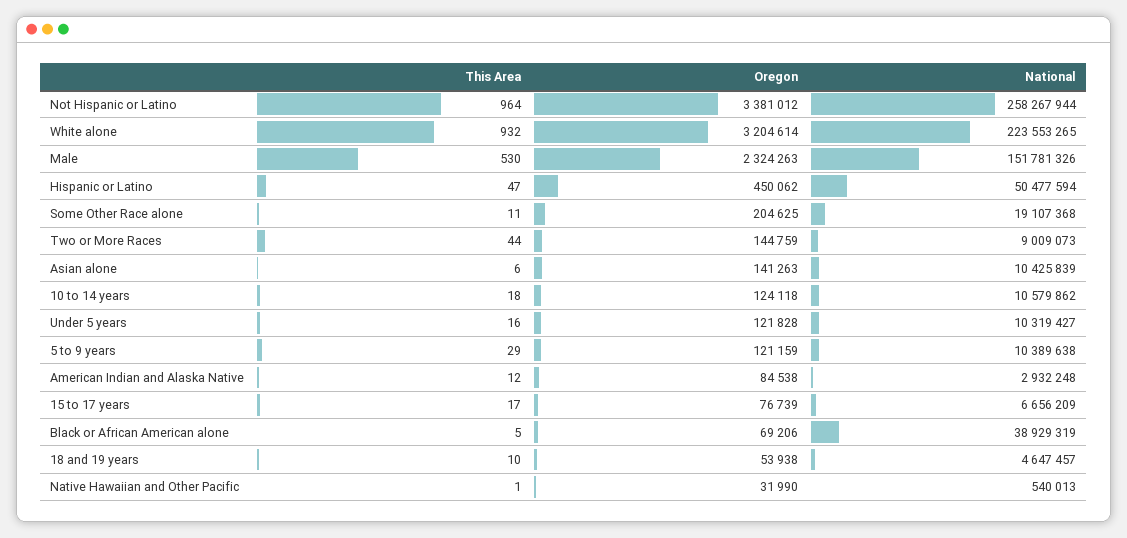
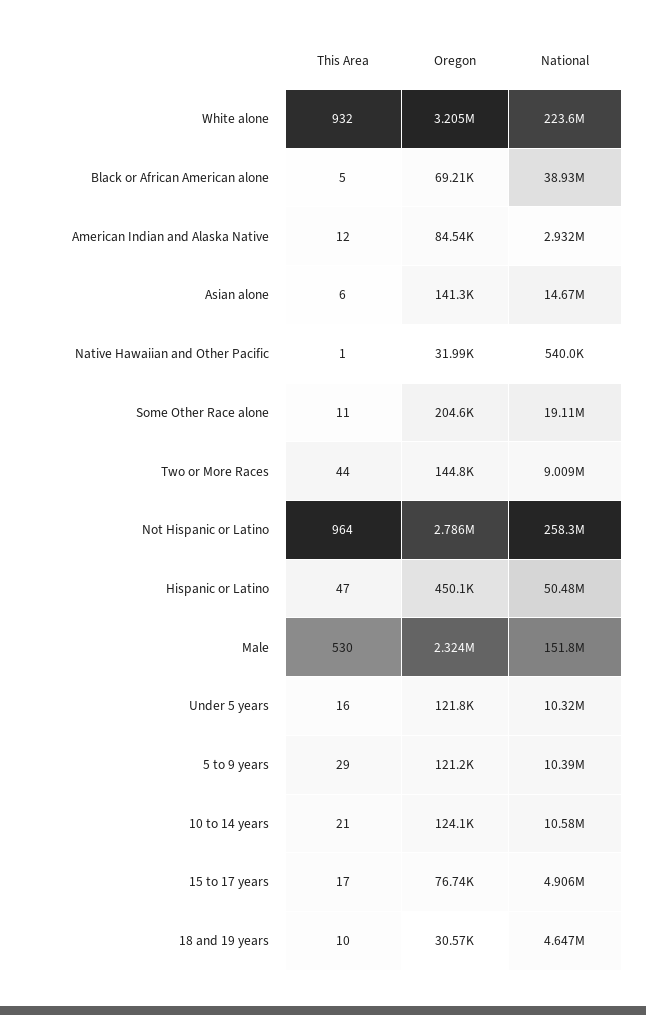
  {
    "This Area": {
      "Not Hispanic or Latino": 964,
      "White alone": 932,
      "Male": 530,
      "Hispanic or Latino": 47,
      "Some Other Race alone": 11,
      "Two or More Races": 44,
      "Asian alone": 6,
-     "10 to 14 years": 18,
+     "10 to 14 years": 21,
      "Under 5 years": 16,
      "5 to 9 years": 29,
      "American Indian and Alaska Native": 12,
      "15 to 17 years": 17,
      "Black or African American alone": 5,
      "18 and 19 years": 10,
      "Native Hawaiian and Other Pacific": 1
    },
    "Oregon": {
-     "Not Hispanic or Latino": 3381012,
+     "Not Hispanic or Latino": 2786000,
      "White alone": 3204614,
      "Male": 2324263,
      "Hispanic or Latino": 450062,
      "Some Other Race alone": 204625,
      "Two or More Races": 144759,
      "Asian alone": 141263,
      "10 to 14 years": 124118,
      "Under 5 years": 121828,
      "5 to 9 years": 121159,
      "American Indian and Alaska Native": 84538,
      "15 to 17 years": 76739,
      "Black or African American alone": 69206,
-     "18 and 19 years": 53938,
+     "18 and 19 years": 30570,
      "Native Hawaiian and Other Pacific": 31990
    },
    "National": {
      "Not Hispanic or Latino": 258267944,
      "White alone": 223553265,
      "Male": 151781326,
      "Hispanic or Latino": 50477594,
      "Some Other Race alone": 19107368,
      "Two or More Races": 9009073,
-     "Asian alone": 10425839,
+     "Asian alone": 14670000,
      "10 to 14 years": 10579862,
      "Under 5 years": 10319427,
      "5 to 9 years": 10389638,
      "American Indian and Alaska Native": 2932248,
-     "15 to 17 years": 6656209,
+     "15 to 17 years": 4906000,
      "Black or African American alone": 38929319,
      "18 and 19 years": 4647457,
      "Native Hawaiian and Other Pacific": 540013
    }
  }

